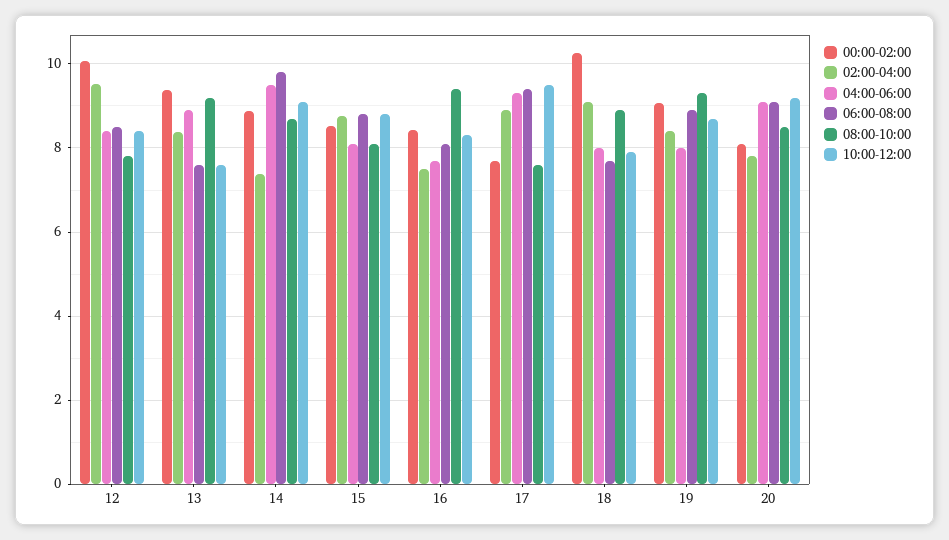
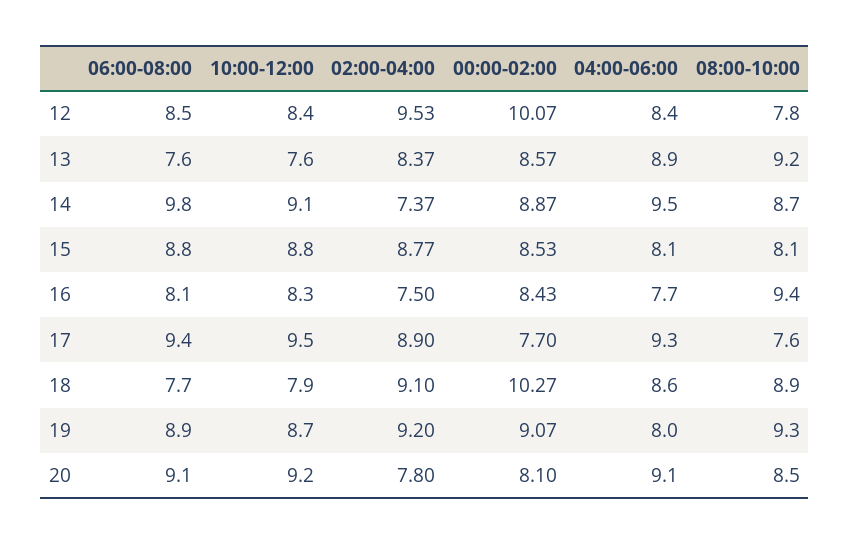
  {
    "00:00-02:00": {
      "12": 10.07,
-     "13": 9.4,
+     "13": 8.57,
      "14": 8.87,
      "15": 8.53,
      "16": 8.43,
      "17": 7.7,
      "18": 10.27,
      "19": 9.07,
      "20": 8.1
    },
    "02:00-04:00": {
      "12": 9.53,
      "13": 8.37,
      "14": 7.37,
      "15": 8.77,
      "16": 7.5,
      "17": 8.9,
      "18": 9.1,
-     "19": 8.4,
+     "19": 9.2,
      "20": 7.8
    },
    "04:00-06:00": {
      "12": 8.4,
      "13": 8.9,
      "14": 9.5,
      "15": 8.1,
      "16": 7.7,
      "17": 9.3,
-     "18": 8,
+     "18": 8.6,
      "19": 8,
      "20": 9.1
    },
    "06:00-08:00": {
      "12": 8.5,
      "13": 7.6,
      "14": 9.8,
      "15": 8.8,
      "16": 8.1,
      "17": 9.4,
      "18": 7.7,
      "19": 8.9,
      "20": 9.1
    },
    "08:00-10:00": {
      "12": 7.8,
      "13": 9.2,
      "14": 8.7,
      "15": 8.1,
      "16": 9.4,
      "17": 7.6,
      "18": 8.9,
      "19": 9.3,
      "20": 8.5
    },
    "10:00-12:00": {
      "12": 8.4,
      "13": 7.6,
      "14": 9.1,
      "15": 8.8,
      "16": 8.3,
      "17": 9.5,
      "18": 7.9,
      "19": 8.7,
      "20": 9.2
    }
  }

